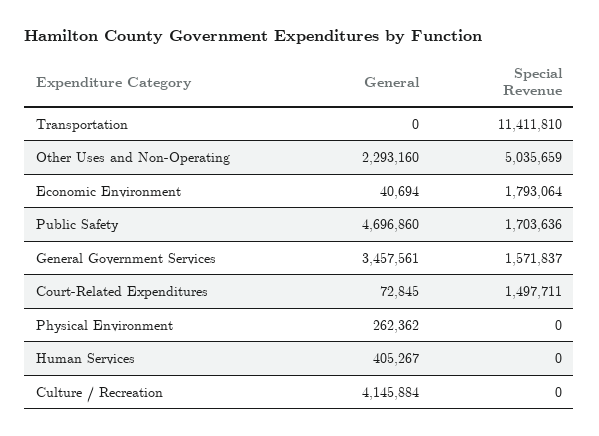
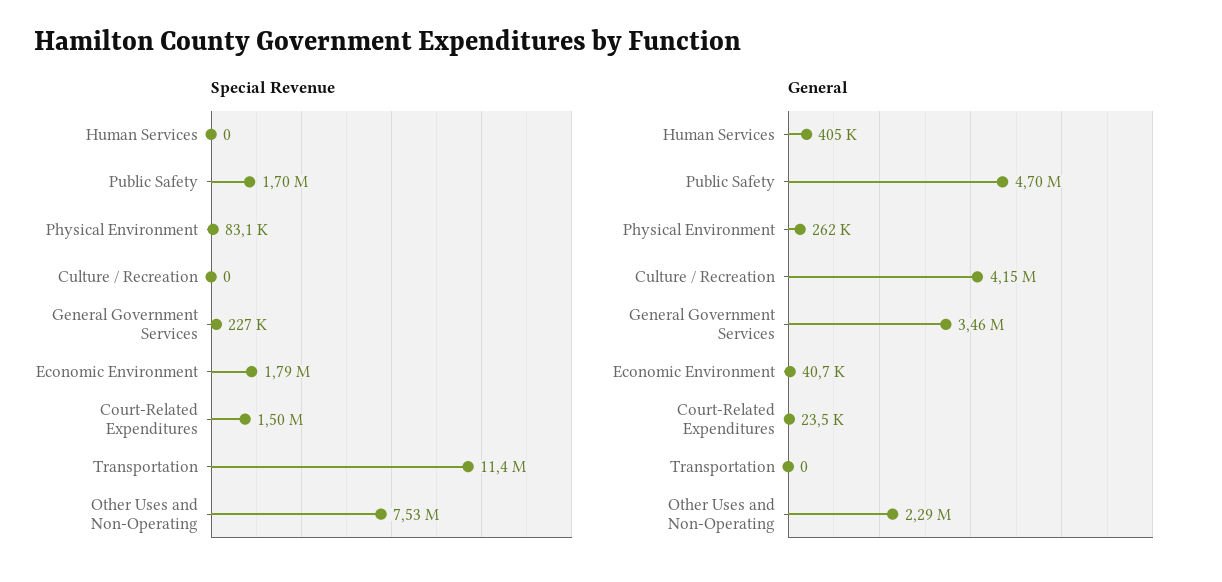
  {
    "General": {
      "Transportation": 0,
      "Other Uses and Non-Operating": 2293160,
      "Economic Environment": 40694,
      "Public Safety": 4696860,
      "General Government Services": 3457561,
-     "Court-Related Expenditures": 72845,
+     "Court-Related Expenditures": 23500,
      "Physical Environment": 262362,
      "Human Services": 405267,
      "Culture / Recreation": 4145884
    },
    "Special Revenue": {
      "Transportation": 11411810,
-     "Other Uses and Non-Operating": 5035659,
+     "Other Uses and Non-Operating": 7530000,
      "Economic Environment": 1793064,
      "Public Safety": 1703636,
-     "General Government Services": 1571837,
+     "General Government Services": 227000,
      "Court-Related Expenditures": 1497711,
-     "Physical Environment": 0,
+     "Physical Environment": 83100,
      "Human Services": 0,
      "Culture / Recreation": 0
    }
  }

